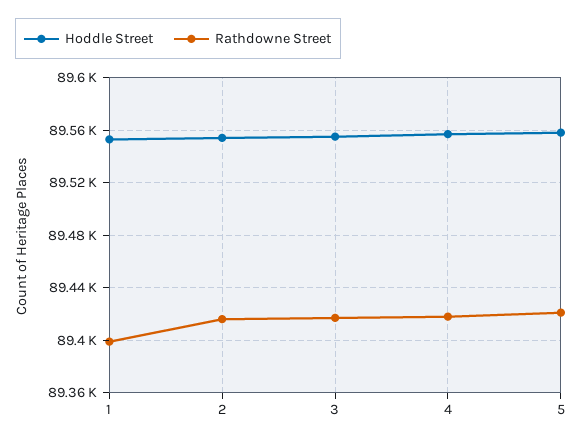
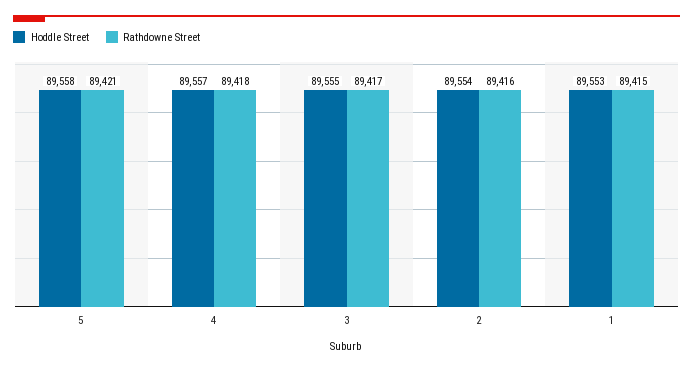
  {
    "Hoddle Street": {
      "1": 89553,
      "2": 89554,
      "3": 89555,
      "4": 89557,
      "5": 89558
    },
    "Rathdowne Street": {
-     "1": 89400,
+     "1": 89415,
      "2": 89416,
      "3": 89417,
      "4": 89418,
      "5": 89421
    }
  }

